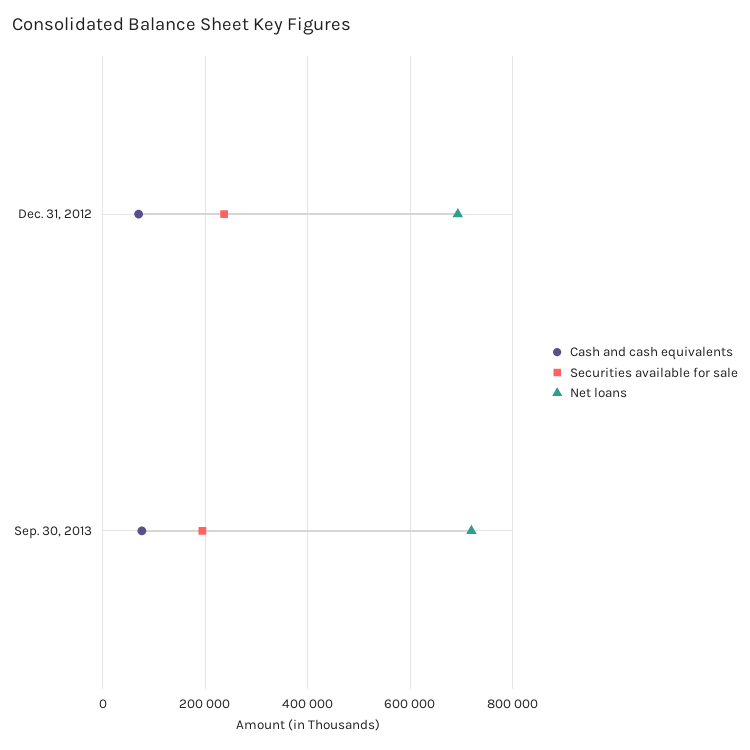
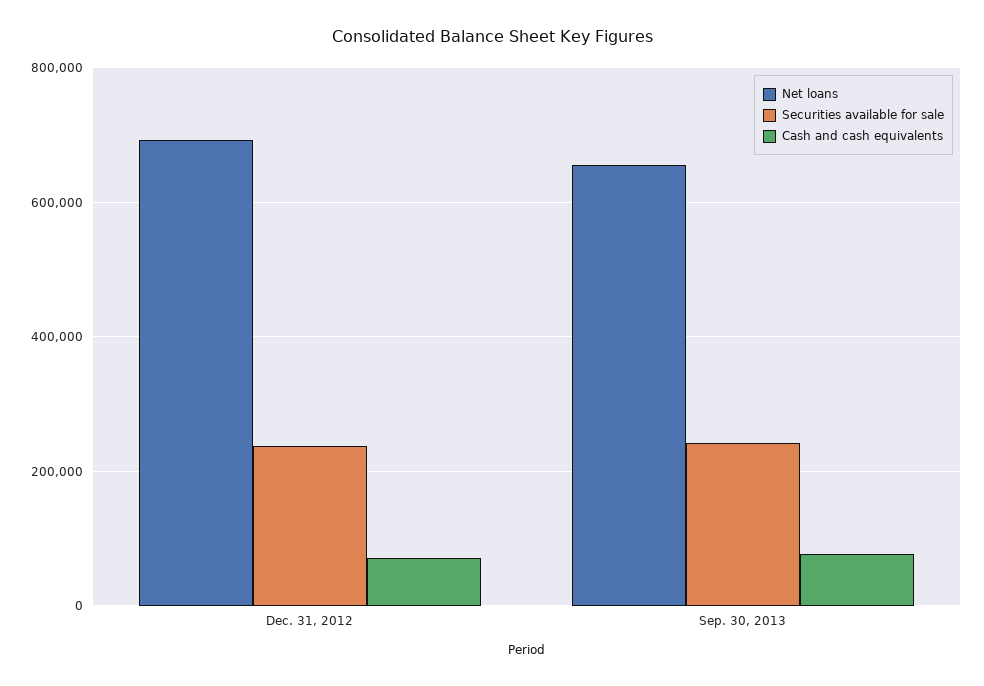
  {
    "Cash and cash equivalents": {
      "Dec. 31, 2012": 80000,
      "Sep. 30, 2013": 80000
    },
    "Securities available for sale": {
      "Dec. 31, 2012": 240000,
-     "Sep. 30, 2013": 200000
+     "Sep. 30, 2013": 240000
    },
    "Net loans": {
      "Dec. 31, 2012": 700000,
-     "Sep. 30, 2013": 720000
+     "Sep. 30, 2013": 660000
    }
  }

